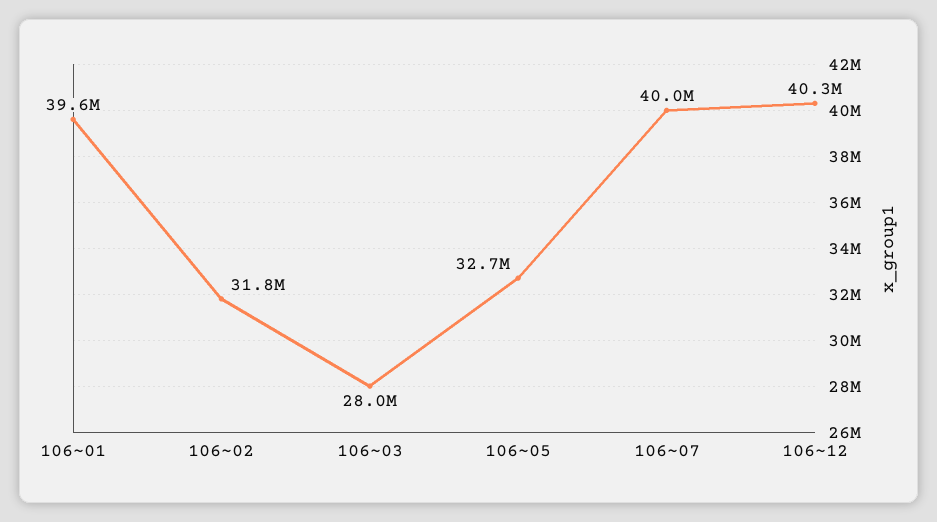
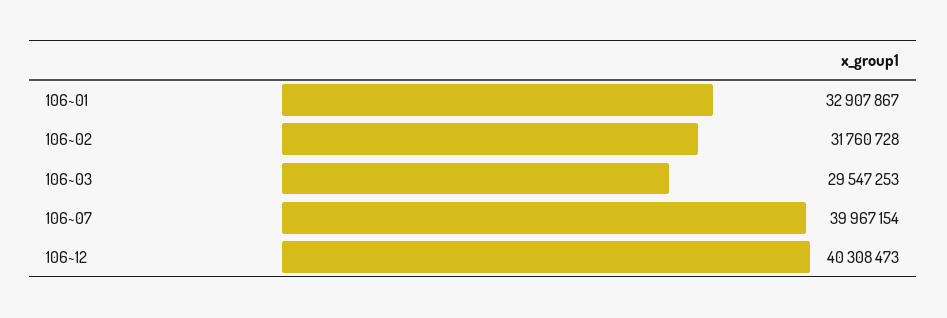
  {
-   "106~01": 39600000,
+   "106~01": 32907867,
    "106~02": 31760728,
-   "106~03": 28000000,
+   "106~03": 29547253,
-   "106~05": 32700000,
    "106~07": 39967154,
    "106~12": 40308473
  }

